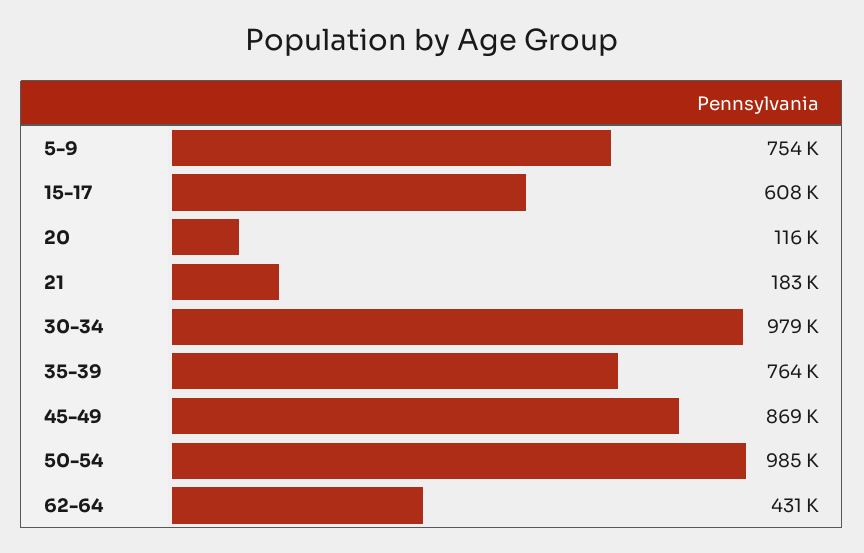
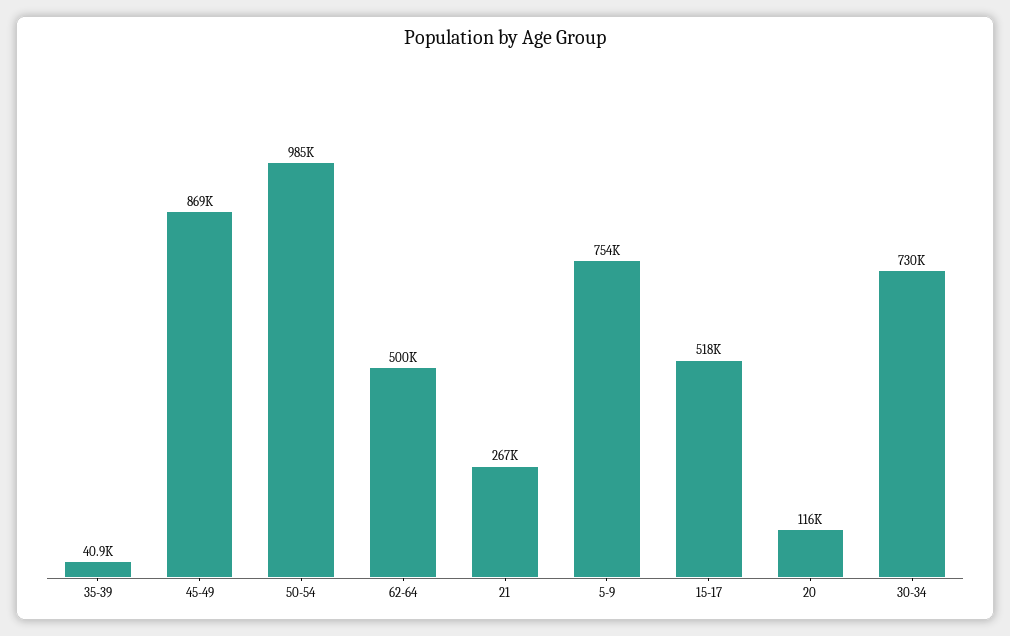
  {
    "5-9": 754000,
-   "15-17": 608000,
+   "15-17": 518000,
    "20": 116000,
-   "21": 183000,
+   "21": 267000,
-   "30-34": 979000,
+   "30-34": 730000,
-   "35-39": 764000,
+   "35-39": 40900,
    "45-49": 869000,
    "50-54": 985000,
-   "62-64": 431000
+   "62-64": 500000
  }

